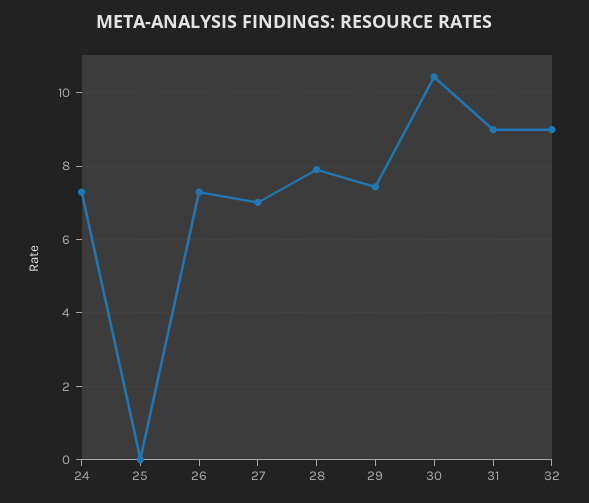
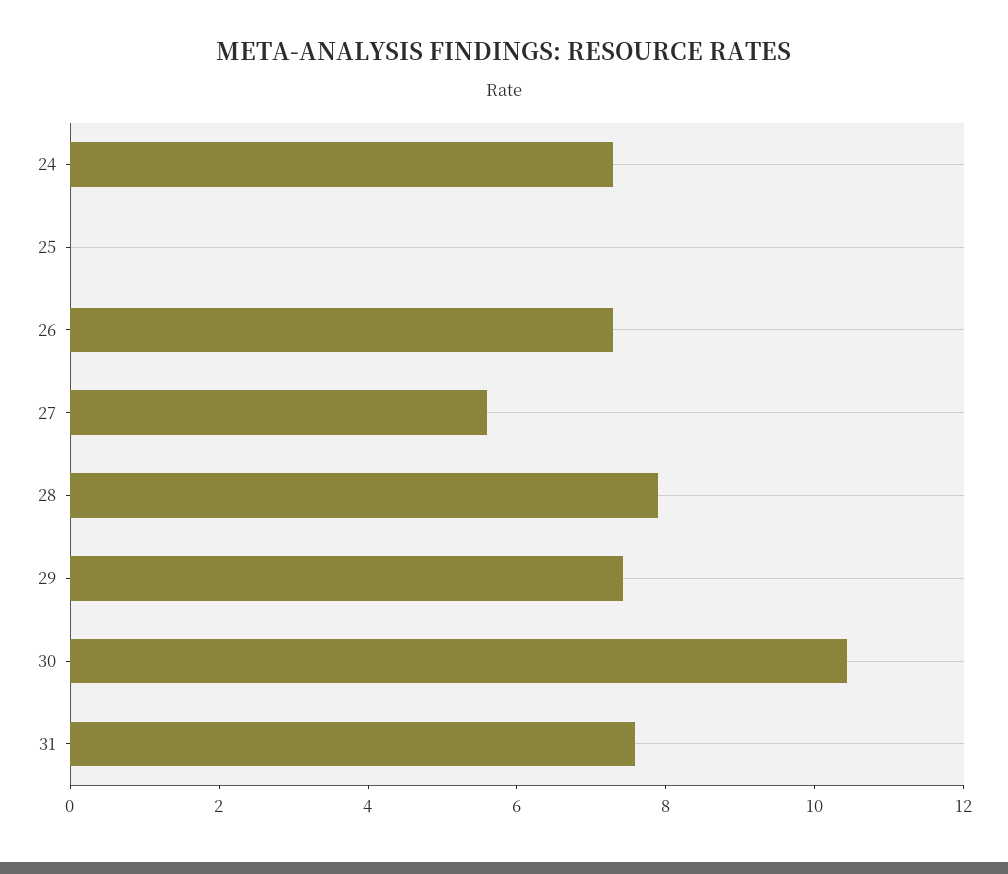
  {
    "24": 7.2,
    "25": 0,
    "26": 7.2,
-   "27": 7,
+   "27": 5.5,
    "28": 8,
    "29": 7.4,
    "30": 10.4,
-   "31": 9,
+   "31": 7.5
-   "32": 9
  }

